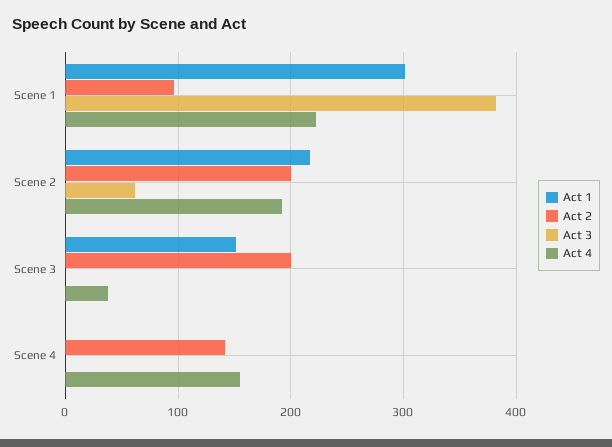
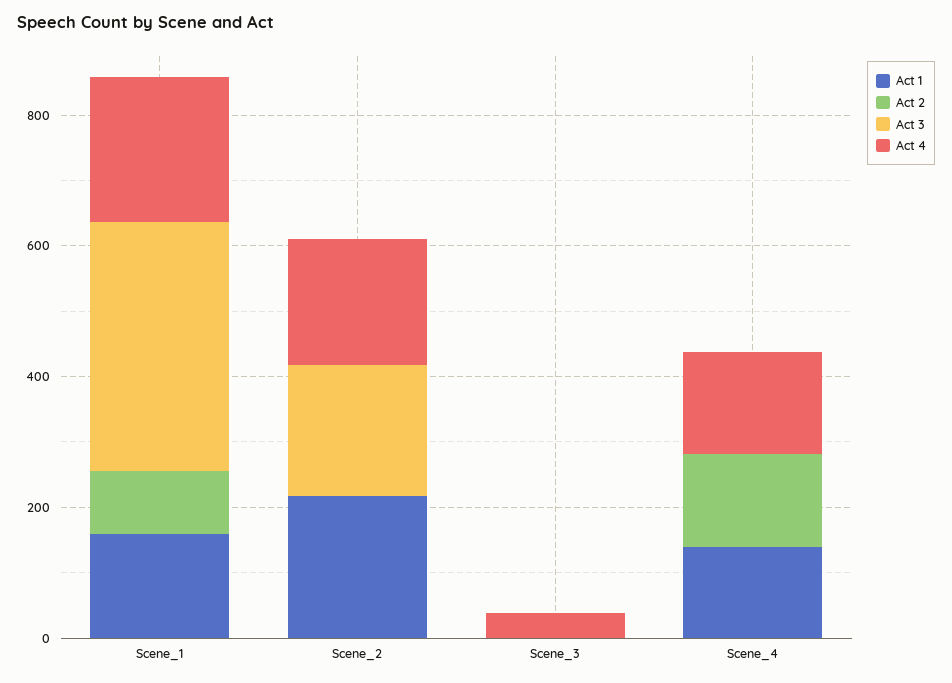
  {
    "Act 1": {
-     "Scene 1": 300,
+     "Scene 1": 150,
      "Scene 2": 220,
-     "Scene 3": 150,
+     "Scene 3": 0,
-     "Scene 4": 0
+     "Scene 4": 150
    },
    "Act 2": {
      "Scene 1": 100,
-     "Scene 2": 200,
+     "Scene 2": 0,
-     "Scene 3": 200,
+     "Scene 3": 0,
      "Scene 4": 140
    },
    "Act 3": {
      "Scene 1": 380,
-     "Scene 2": 60,
+     "Scene 2": 200,
      "Scene 3": 0,
      "Scene 4": 0
    },
    "Act 4": {
      "Scene 1": 220,
      "Scene 2": 190,
      "Scene 3": 40,
      "Scene 4": 160
    }
  }

